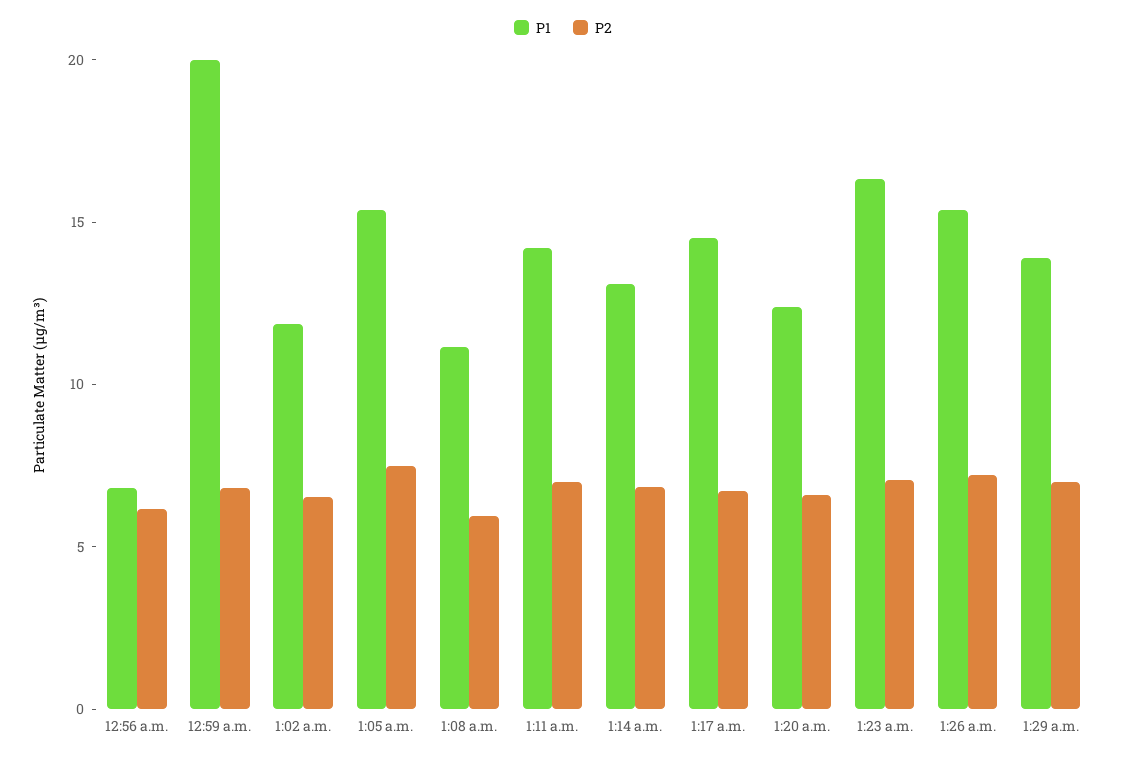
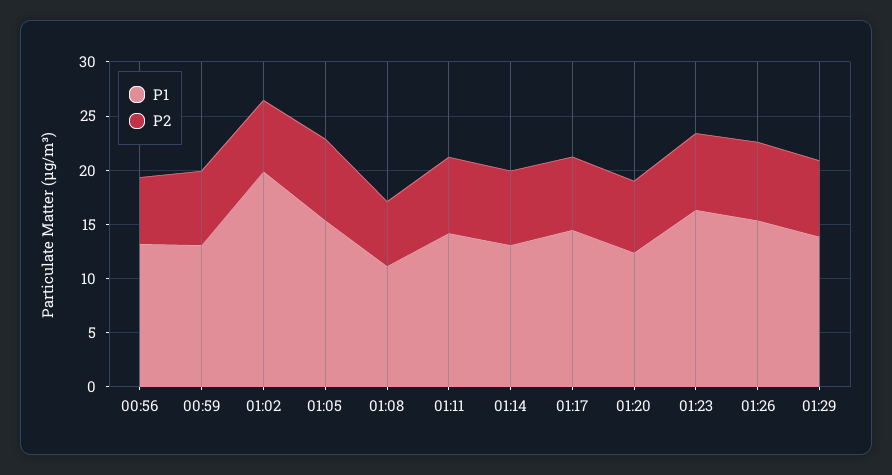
  {
    "P1": {
-     "12:56 a.m.": 7,
+     "12:56 a.m.": 13,
-     "12:59 a.m.": 20,
+     "12:59 a.m.": 13,
-     "1:02 a.m.": 12,
+     "1:02 a.m.": 20,
      "1:05 a.m.": 15,
      "1:08 a.m.": 11,
      "1:11 a.m.": 14,
      "1:14 a.m.": 13,
      "1:17 a.m.": 15,
      "1:20 a.m.": 12,
      "1:23 a.m.": 16,
      "1:26 a.m.": 15,
      "1:29 a.m.": 14
    },
    "P2": {
      "12:56 a.m.": 6,
      "12:59 a.m.": 7,
      "1:02 a.m.": 7,
      "1:05 a.m.": 8,
      "1:08 a.m.": 6,
      "1:11 a.m.": 7,
      "1:14 a.m.": 7,
      "1:17 a.m.": 7,
      "1:20 a.m.": 7,
      "1:23 a.m.": 7,
      "1:26 a.m.": 7,
      "1:29 a.m.": 7
    }
  }

